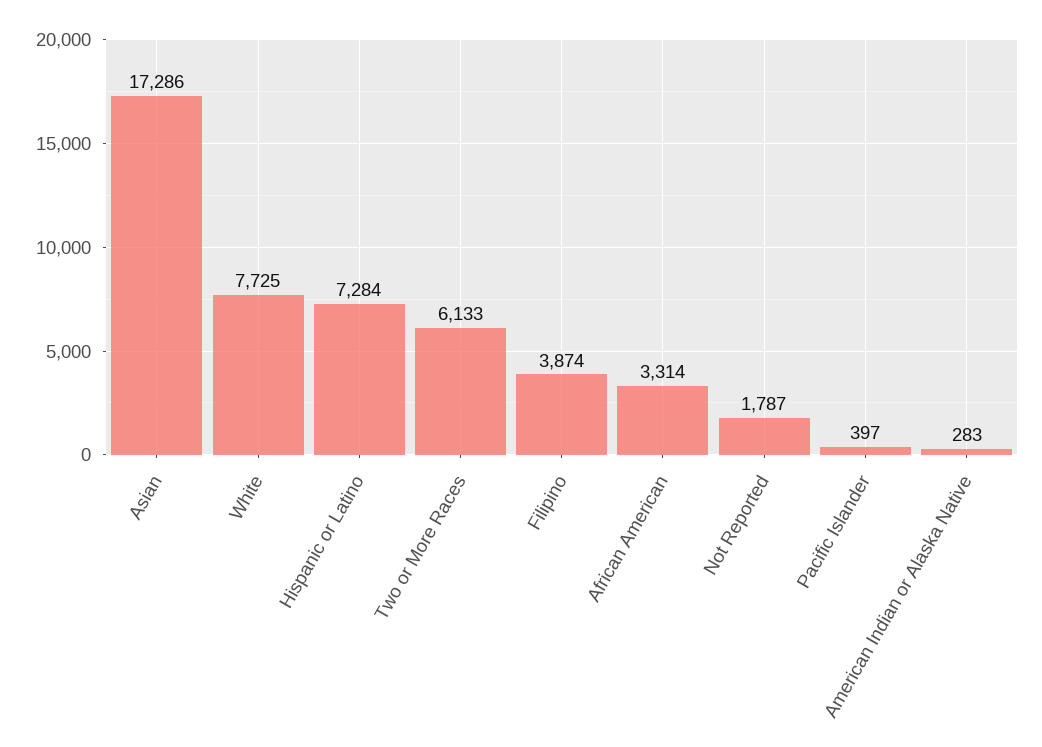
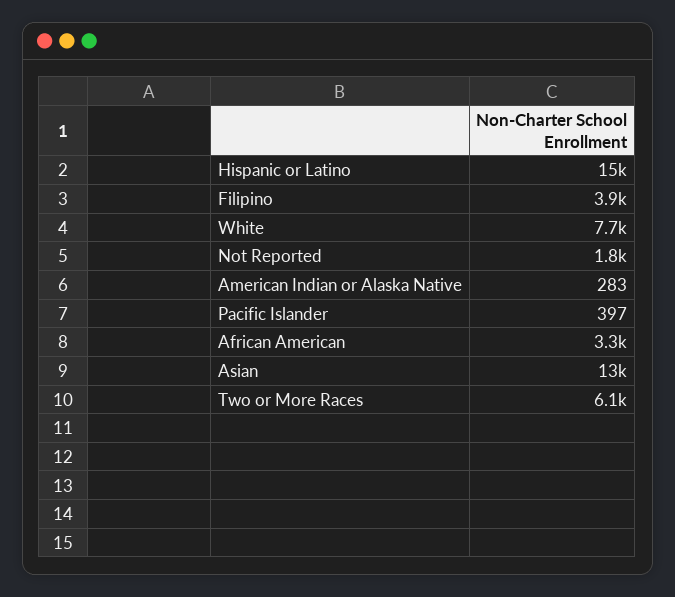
  {
-   "Asian": 17286,
+   "Asian": 13000,
    "White": 7725,
-   "Hispanic or Latino": 7284,
+   "Hispanic or Latino": 15000,
    "Two or More Races": 6133,
    "Filipino": 3874,
    "African American": 3314,
    "Not Reported": 1787,
    "Pacific Islander": 397,
    "American Indian or Alaska Native": 283
  }

